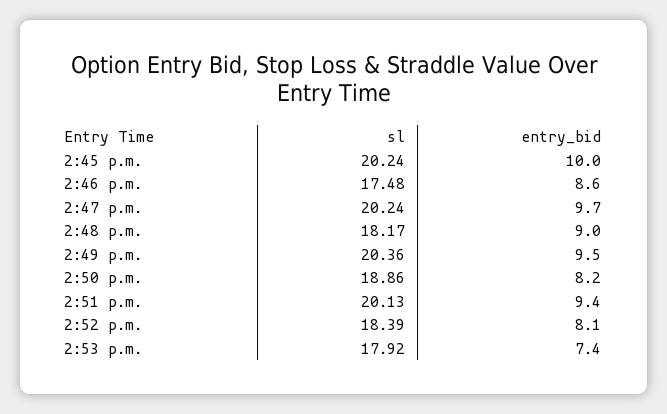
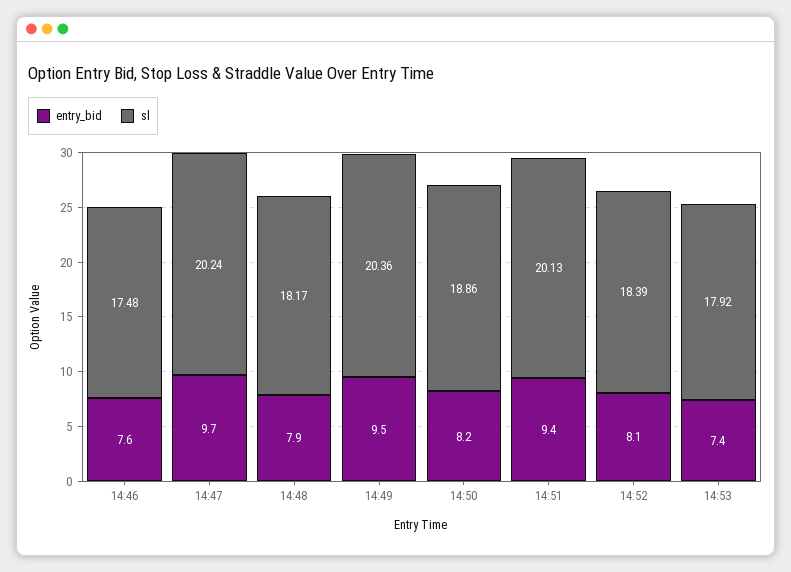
  {
    "sl": {
-     "2:45 p.m.": 20.24,
      "2:46 p.m.": 17.48,
      "2:47 p.m.": 20.24,
      "2:48 p.m.": 18.17,
      "2:49 p.m.": 20.36,
      "2:50 p.m.": 18.86,
      "2:51 p.m.": 20.13,
      "2:52 p.m.": 18.39,
      "2:53 p.m.": 17.92
    },
    "entry_bid": {
-     "2:45 p.m.": 10,
-     "2:46 p.m.": 8.6,
+     "2:46 p.m.": 7.6,
      "2:47 p.m.": 9.7,
-     "2:48 p.m.": 9,
+     "2:48 p.m.": 7.9,
      "2:49 p.m.": 9.5,
      "2:50 p.m.": 8.2,
      "2:51 p.m.": 9.4,
      "2:52 p.m.": 8.1,
      "2:53 p.m.": 7.4
    }
  }

